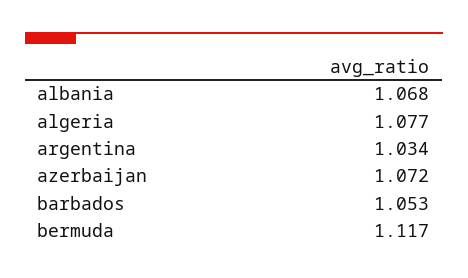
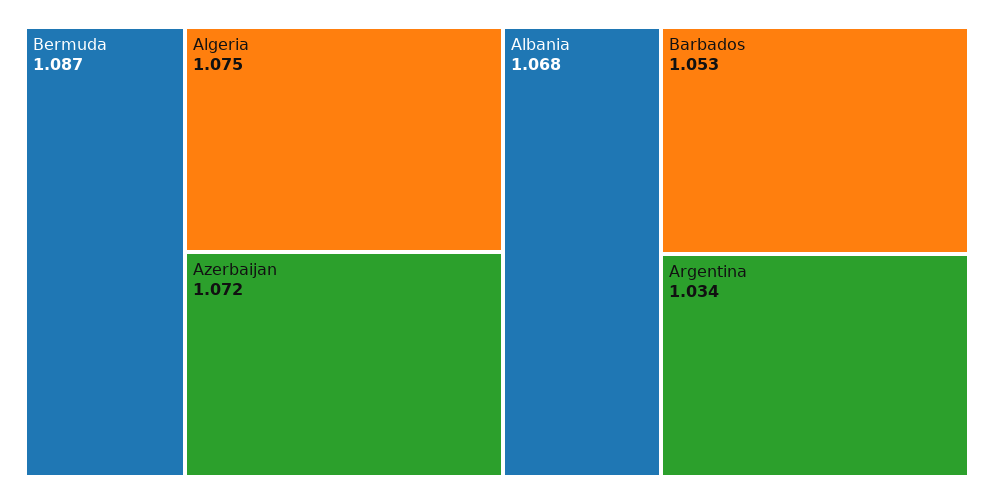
  {
    "albania": 1.068,
-   "algeria": 1.077,
+   "algeria": 1.075,
    "argentina": 1.034,
    "azerbaijan": 1.072,
    "barbados": 1.053,
-   "bermuda": 1.117
+   "bermuda": 1.087
  }

